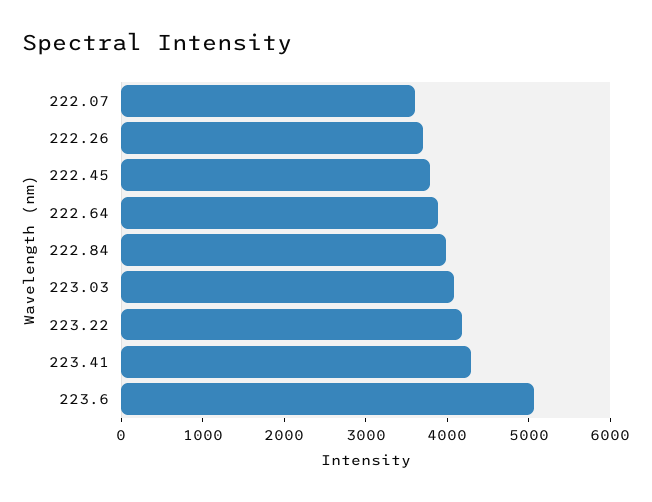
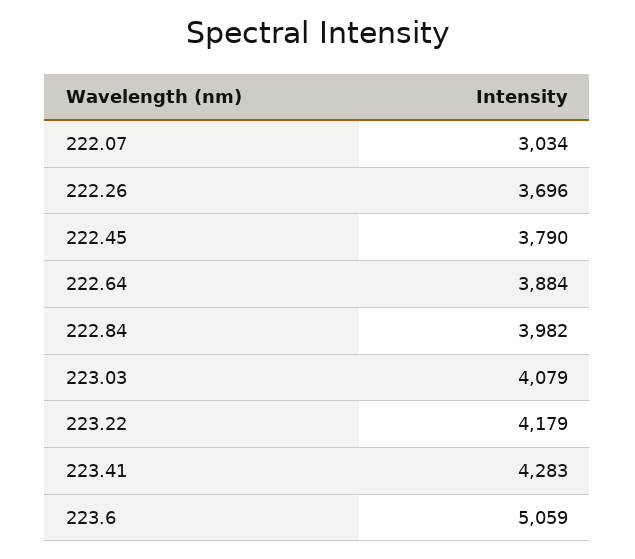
  {
-   "222.07": 3600,
+   "222.07": 3034,
    "222.26": 3696,
    "222.45": 3790,
    "222.64": 3884,
    "222.84": 3982,
    "223.03": 4079,
    "223.22": 4179,
    "223.41": 4283,
    "223.6": 5059
  }

